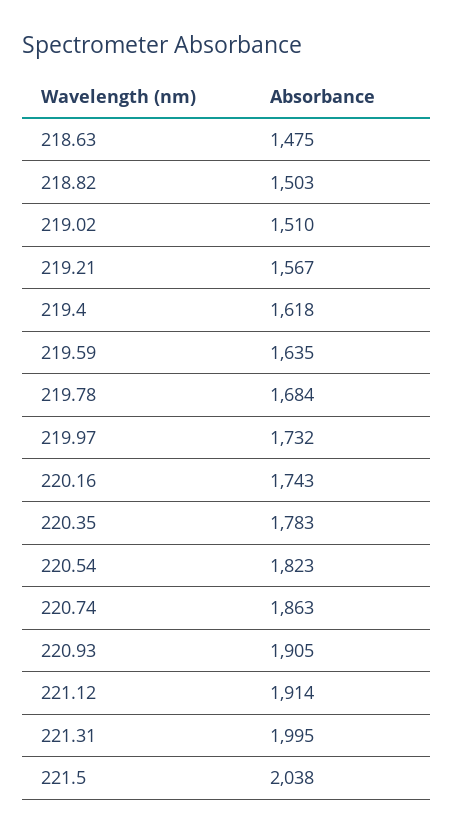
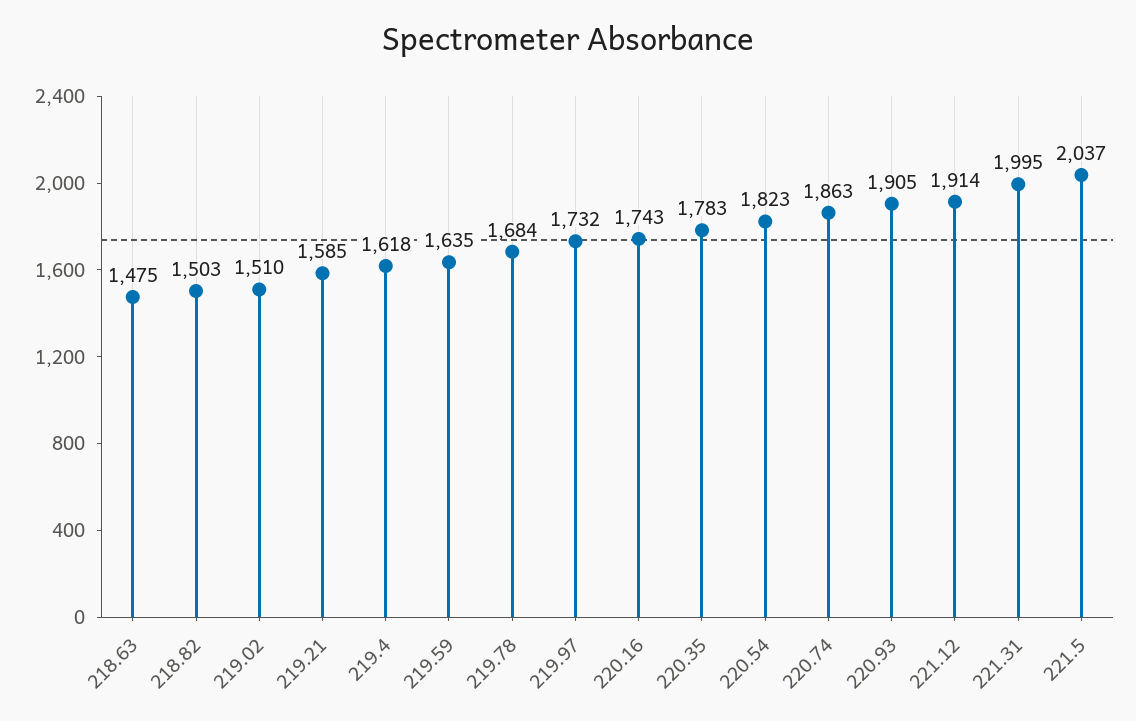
  {
    "218.63": 1475,
    "218.82": 1503,
    "219.02": 1510,
-   "219.21": 1567,
+   "219.21": 1585,
    "219.4": 1618,
    "219.59": 1635,
    "219.78": 1684,
    "219.97": 1732,
    "220.16": 1743,
    "220.35": 1783,
    "220.54": 1823,
    "220.74": 1863,
    "220.93": 1905,
    "221.12": 1914,
    "221.31": 1995,
-   "221.5": 2038
+   "221.5": 2037
  }

